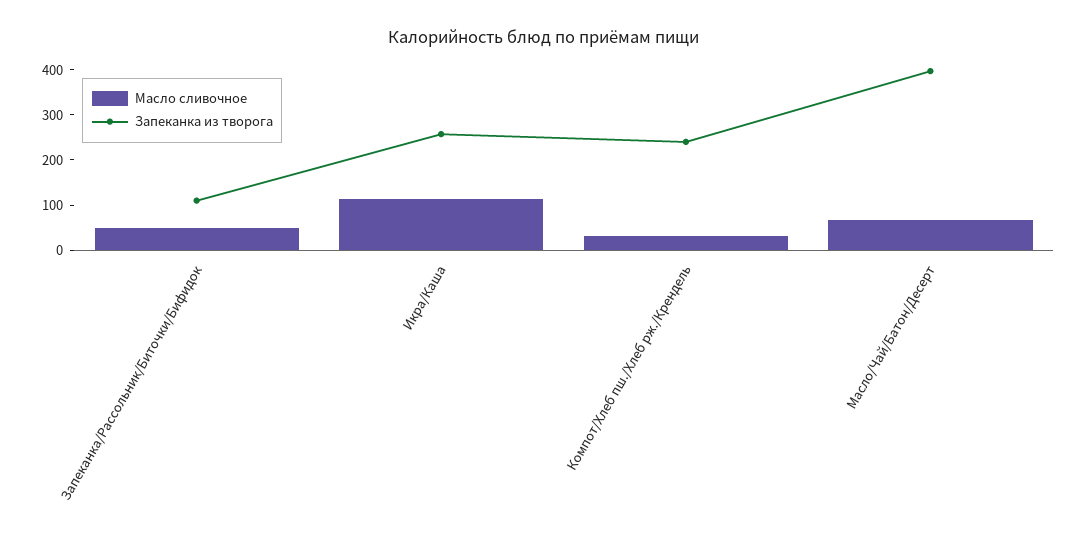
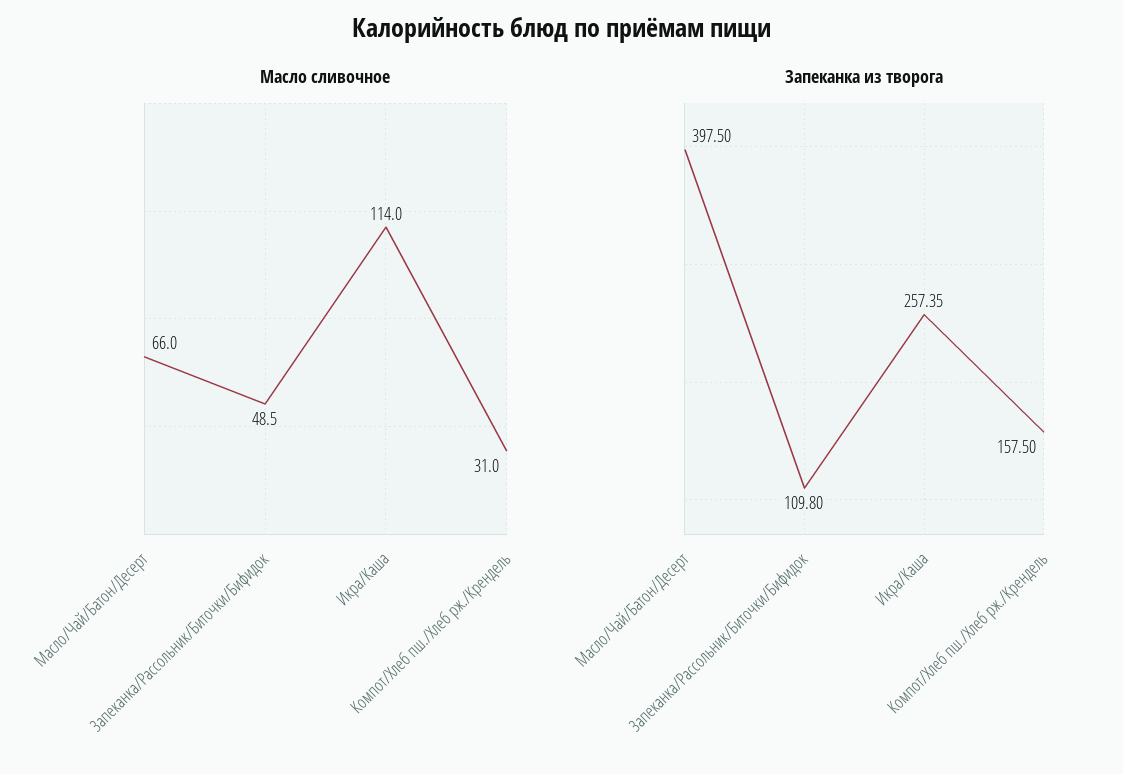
  {
    "Масло сливочное": {
      "Запеканка/Рассольник/Биточки/Бифидок": 48.5,
      "Икра/Каша": 114,
      "Компот/Хлеб пш./Хлеб рж./Крендель": 31,
      "Масло/Чай/Батон/Десерт": 66
    },
    "Запеканка из творога": {
      "Запеканка/Рассольник/Биточки/Бифидок": 109.8,
      "Икра/Каша": 257.35,
-     "Компот/Хлеб пш./Хлеб рж./Крендель": 240,
+     "Компот/Хлеб пш./Хлеб рж./Крендель": 157.5,
      "Масло/Чай/Батон/Десерт": 397.5
    }
  }

